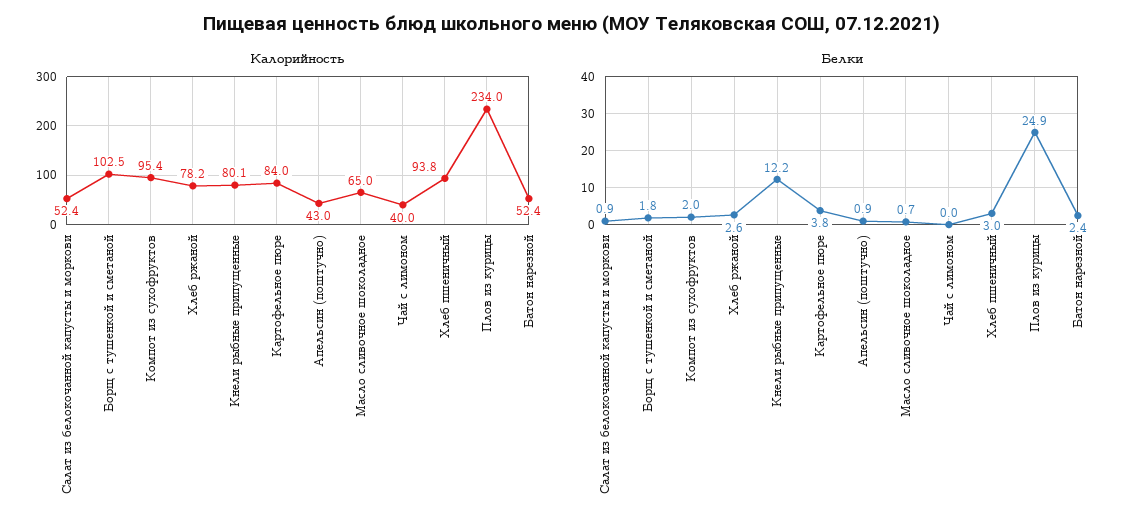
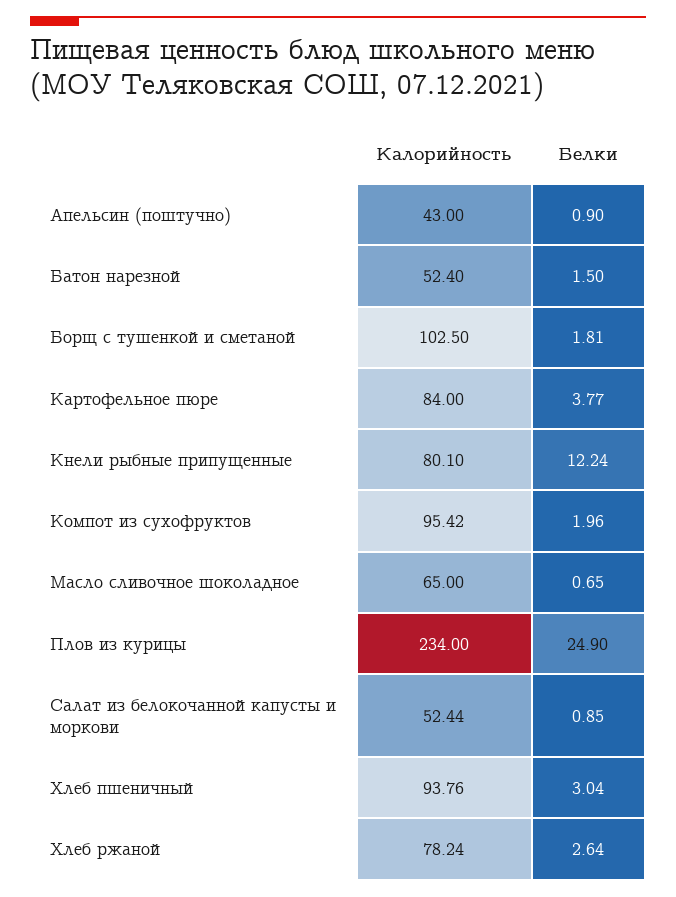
  {
    "Калорийность": {
      "Салат из белокочанной капусты и моркови": 52.44,
      "Борщ с тушенкой и сметаной": 102.5,
      "Компот из сухофруктов": 95.42,
      "Хлеб ржаной": 78.24,
      "Кнели рыбные припущенные": 80.1,
      "Картофельное пюре": 84,
      "Апельсин (поштучно)": 43,
      "Масло сливочное шоколадное": 65,
-     "Чай с лимоном": 40,
      "Хлеб пшеничный": 93.76,
      "Плов из курицы": 234,
      "Батон нарезной": 52.4
    },
    "Белки": {
      "Салат из белокочанной капусты и моркови": 0.85,
      "Борщ с тушенкой и сметаной": 1.81,
      "Компот из сухофруктов": 1.96,
      "Хлеб ржаной": 2.64,
      "Кнели рыбные припущенные": 12.24,
      "Картофельное пюре": 3.77,
      "Апельсин (поштучно)": 0.9,
      "Масло сливочное шоколадное": 0.65,
-     "Чай с лимоном": 0,
      "Хлеб пшеничный": 3.04,
      "Плов из курицы": 24.9,
-     "Батон нарезной": 2.4
+     "Батон нарезной": 1.5
    }
  }

